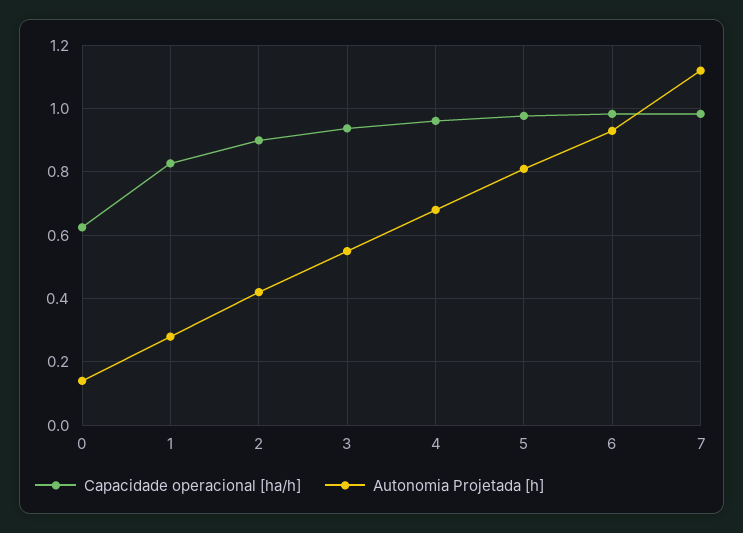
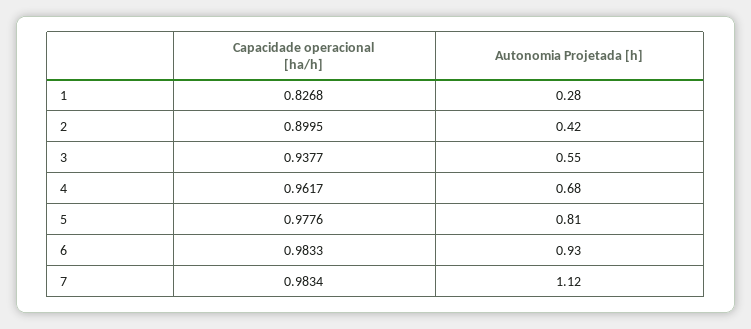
  {
    "Capacidade operacional [ha/h]": {
-     "0": 0.62,
      "1": 0.8268,
      "2": 0.8995,
      "3": 0.9377,
      "4": 0.9617,
      "5": 0.9776,
      "6": 0.9833,
      "7": 0.9834
    },
    "Autonomia Projetada [h]": {
-     "0": 0.14,
      "1": 0.28,
      "2": 0.42,
      "3": 0.55,
      "4": 0.68,
      "5": 0.81,
      "6": 0.93,
      "7": 1.12
    }
  }

